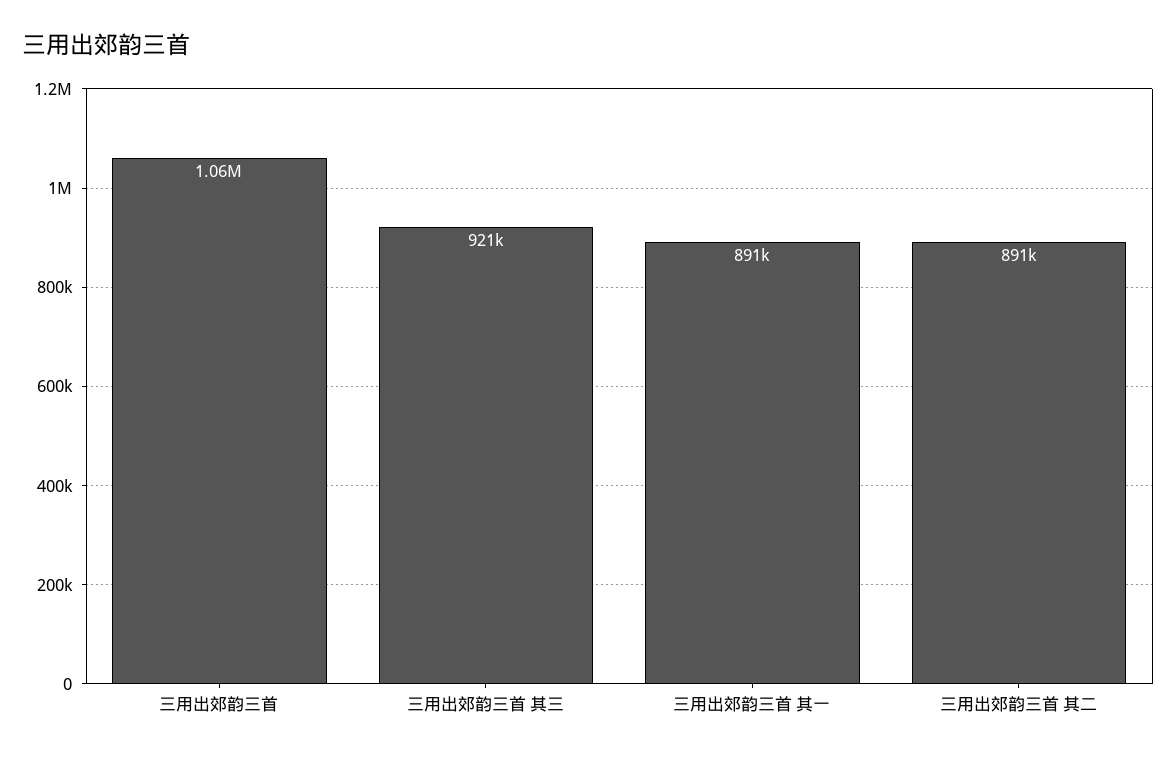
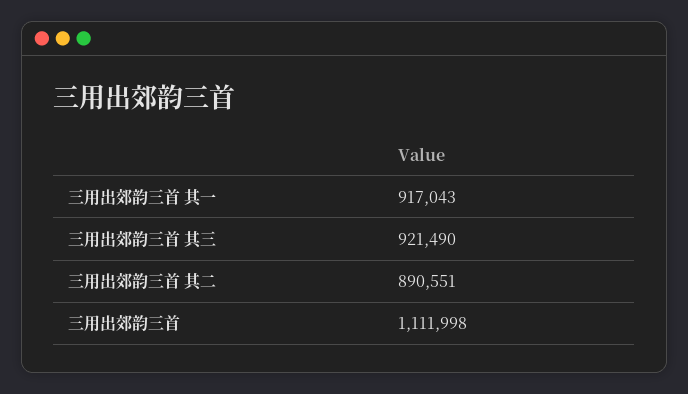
  {
-   "三用出郊韵三首": 1060000,
+   "三用出郊韵三首": 1111998,
    "三用出郊韵三首 其三": 921490,
-   "三用出郊韵三首 其一": 891000,
+   "三用出郊韵三首 其一": 917043,
    "三用出郊韵三首 其二": 890551
  }

